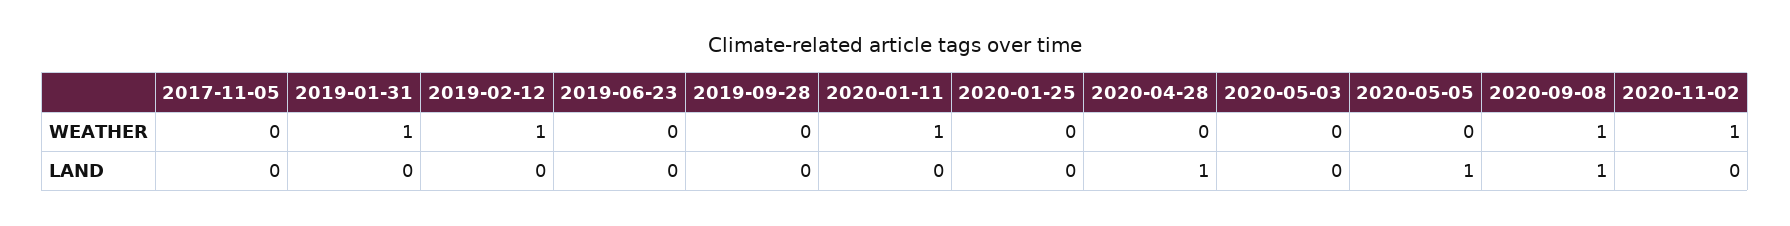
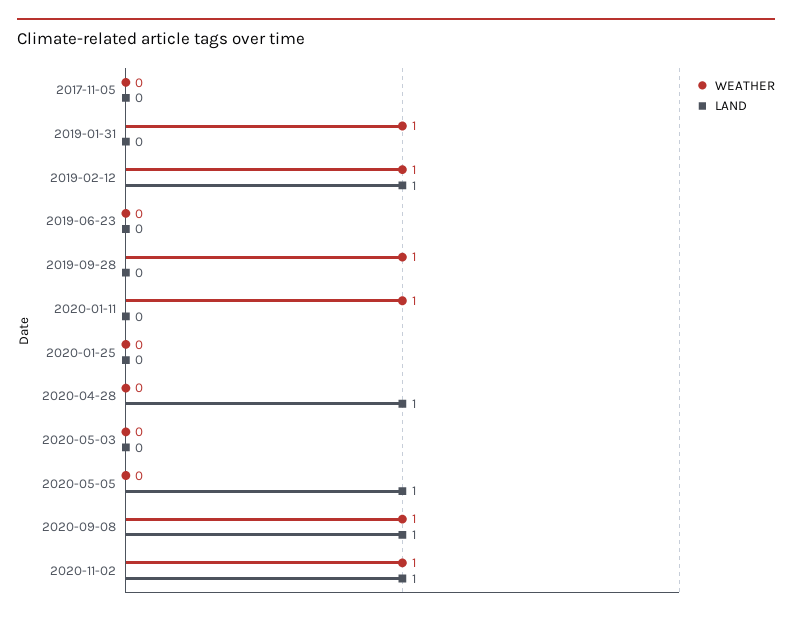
  {
    "WEATHER": {
      "2017-11-05": 0,
      "2019-01-31": 1,
      "2019-02-12": 1,
      "2019-06-23": 0,
-     "2019-09-28": 0,
+     "2019-09-28": 1,
      "2020-01-11": 1,
      "2020-01-25": 0,
      "2020-04-28": 0,
      "2020-05-03": 0,
      "2020-05-05": 0,
      "2020-09-08": 1,
      "2020-11-02": 1
    },
    "LAND": {
      "2017-11-05": 0,
      "2019-01-31": 0,
-     "2019-02-12": 0,
+     "2019-02-12": 1,
      "2019-06-23": 0,
      "2019-09-28": 0,
      "2020-01-11": 0,
      "2020-01-25": 0,
      "2020-04-28": 1,
      "2020-05-03": 0,
      "2020-05-05": 1,
      "2020-09-08": 1,
-     "2020-11-02": 0
+     "2020-11-02": 1
    }
  }

